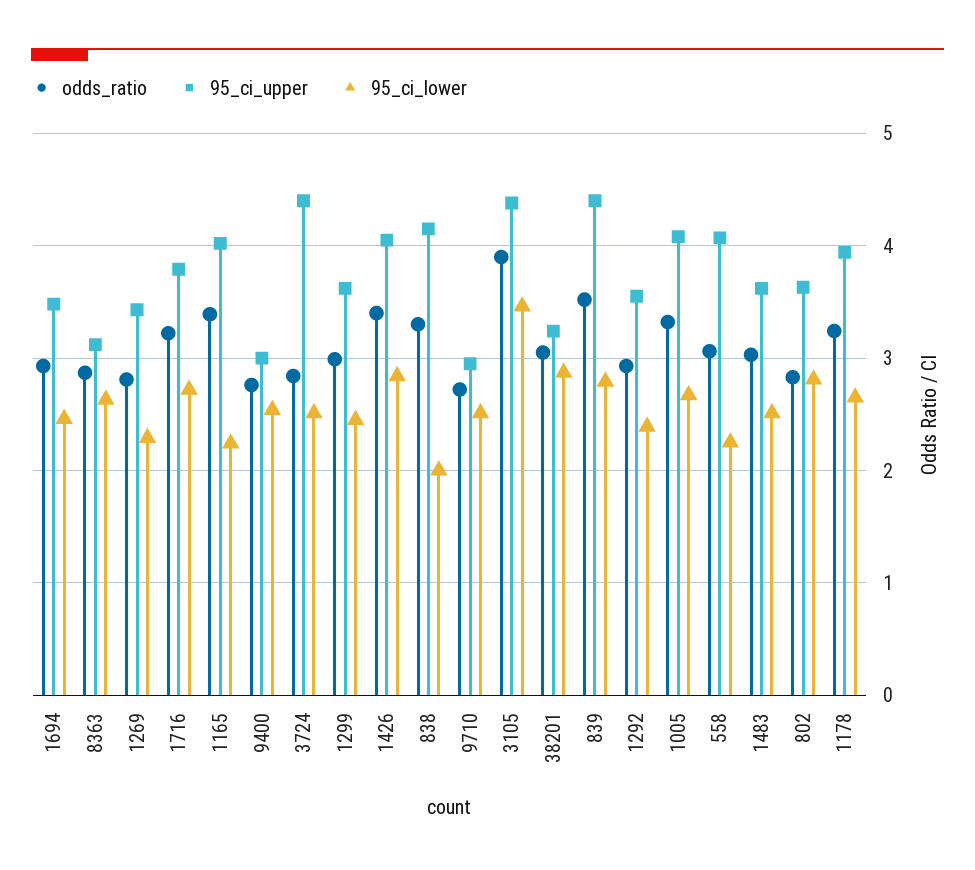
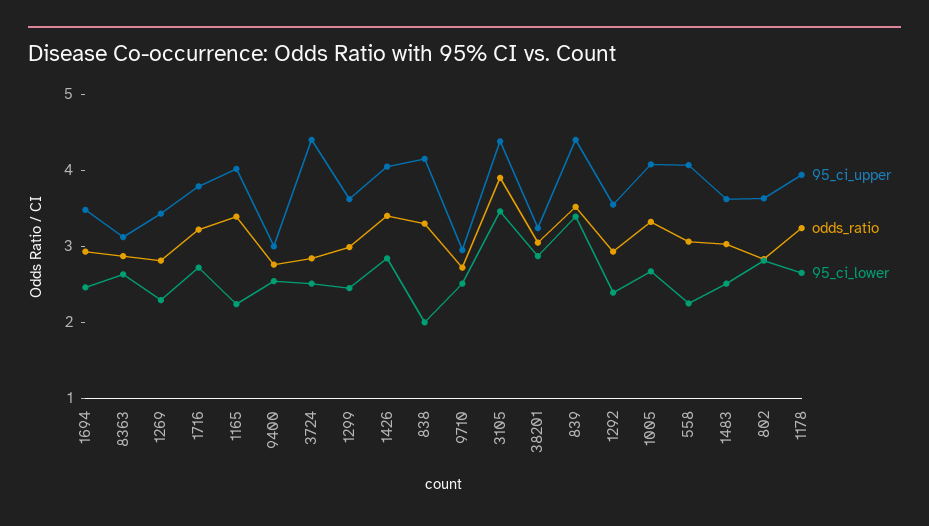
  {
    "odds_ratio": {
      "1694": 2.9,
      "8363": 2.9,
      "1269": 2.8,
      "1716": 3.2,
      "1165": 3.4,
      "9400": 2.8,
      "3724": 2.8,
      "1299": 3,
      "1426": 3.4,
      "838": 3.3,
      "9710": 2.7,
      "3105": 3.9,
      "38201": 3.1,
      "839": 3.5,
      "1292": 2.9,
      "1005": 3.3,
      "558": 3.1,
      "1483": 3,
      "802": 2.8,
      "1178": 3.2
    },
    "95_ci_upper": {
      "1694": 3.5,
      "8363": 3.1,
      "1269": 3.4,
      "1716": 3.8,
      "1165": 4,
      "9400": 3,
      "3724": 4.4,
      "1299": 3.6,
      "1426": 4.1,
      "838": 4.2,
      "9710": 3,
      "3105": 4.4,
      "38201": 3.2,
      "839": 4.4,
      "1292": 3.6,
      "1005": 4.1,
      "558": 4.1,
      "1483": 3.6,
      "802": 3.6,
      "1178": 3.9
    },
    "95_ci_lower": {
      "1694": 2.5,
      "8363": 2.6,
      "1269": 2.3,
      "1716": 2.7,
      "1165": 2.2,
      "9400": 2.5,
      "3724": 2.5,
      "1299": 2.5,
      "1426": 2.8,
      "838": 2,
      "9710": 2.5,
      "3105": 3.5,
      "38201": 2.9,
-     "839": 2.8,
+     "839": 3.4,
      "1292": 2.4,
      "1005": 2.7,
      "558": 2.3,
      "1483": 2.5,
      "802": 2.8,
      "1178": 2.7
    }
  }

